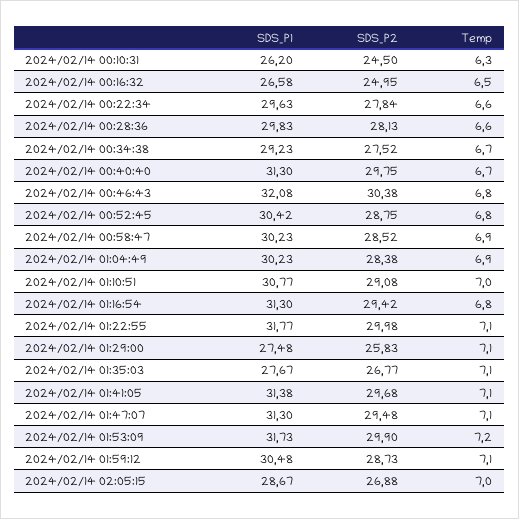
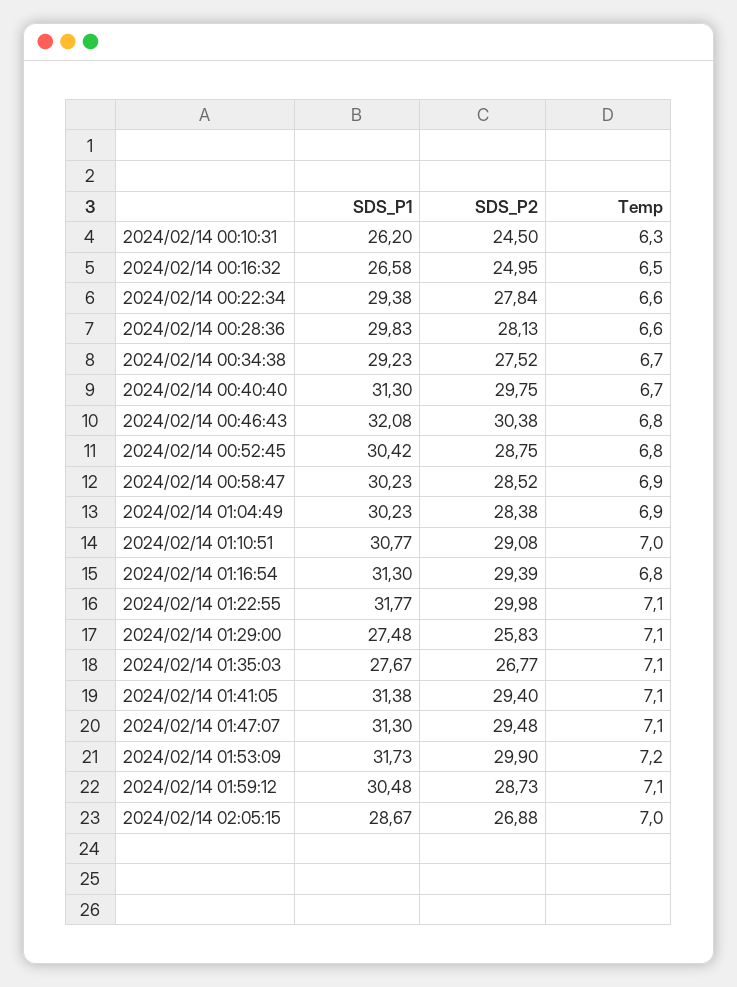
  {
    "SDS_P1": {
      "2024/02/14 00:10:31": 26.2,
      "2024/02/14 00:16:32": 26.58,
-     "2024/02/14 00:22:34": 29.63,
+     "2024/02/14 00:22:34": 29.38,
      "2024/02/14 00:28:36": 29.83,
      "2024/02/14 00:34:38": 29.23,
      "2024/02/14 00:40:40": 31.3,
      "2024/02/14 00:46:43": 32.08,
      "2024/02/14 00:52:45": 30.42,
      "2024/02/14 00:58:47": 30.23,
      "2024/02/14 01:04:49": 30.23,
      "2024/02/14 01:10:51": 30.77,
      "2024/02/14 01:16:54": 31.3,
      "2024/02/14 01:22:55": 31.77,
      "2024/02/14 01:29:00": 27.48,
      "2024/02/14 01:35:03": 27.67,
      "2024/02/14 01:41:05": 31.38,
      "2024/02/14 01:47:07": 31.3,
      "2024/02/14 01:53:09": 31.73,
      "2024/02/14 01:59:12": 30.48,
      "2024/02/14 02:05:15": 28.67
    },
    "SDS_P2": {
      "2024/02/14 00:10:31": 24.5,
      "2024/02/14 00:16:32": 24.95,
      "2024/02/14 00:22:34": 27.84,
      "2024/02/14 00:28:36": 28.13,
      "2024/02/14 00:34:38": 27.52,
      "2024/02/14 00:40:40": 29.75,
      "2024/02/14 00:46:43": 30.38,
      "2024/02/14 00:52:45": 28.75,
      "2024/02/14 00:58:47": 28.52,
      "2024/02/14 01:04:49": 28.38,
      "2024/02/14 01:10:51": 29.08,
-     "2024/02/14 01:16:54": 29.42,
+     "2024/02/14 01:16:54": 29.39,
      "2024/02/14 01:22:55": 29.98,
      "2024/02/14 01:29:00": 25.83,
      "2024/02/14 01:35:03": 26.77,
-     "2024/02/14 01:41:05": 29.68,
+     "2024/02/14 01:41:05": 29.4,
      "2024/02/14 01:47:07": 29.48,
      "2024/02/14 01:53:09": 29.9,
      "2024/02/14 01:59:12": 28.73,
      "2024/02/14 02:05:15": 26.88
    },
    "Temp": {
      "2024/02/14 00:10:31": 6.3,
      "2024/02/14 00:16:32": 6.5,
      "2024/02/14 00:22:34": 6.6,
      "2024/02/14 00:28:36": 6.6,
      "2024/02/14 00:34:38": 6.7,
      "2024/02/14 00:40:40": 6.7,
      "2024/02/14 00:46:43": 6.8,
      "2024/02/14 00:52:45": 6.8,
      "2024/02/14 00:58:47": 6.9,
      "2024/02/14 01:04:49": 6.9,
      "2024/02/14 01:10:51": 7,
      "2024/02/14 01:16:54": 6.8,
      "2024/02/14 01:22:55": 7.1,
      "2024/02/14 01:29:00": 7.1,
      "2024/02/14 01:35:03": 7.1,
      "2024/02/14 01:41:05": 7.1,
      "2024/02/14 01:47:07": 7.1,
      "2024/02/14 01:53:09": 7.2,
      "2024/02/14 01:59:12": 7.1,
      "2024/02/14 02:05:15": 7
    }
  }

